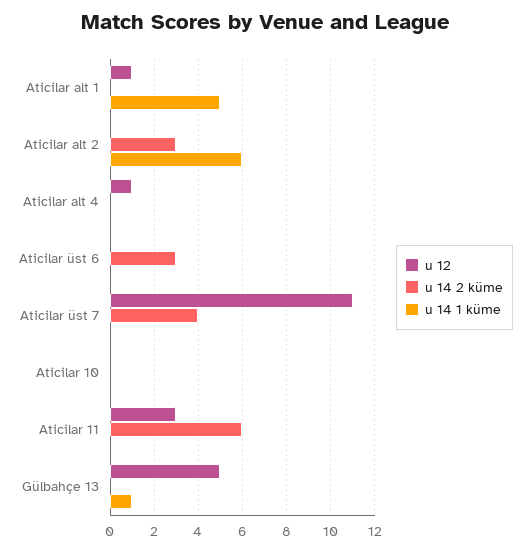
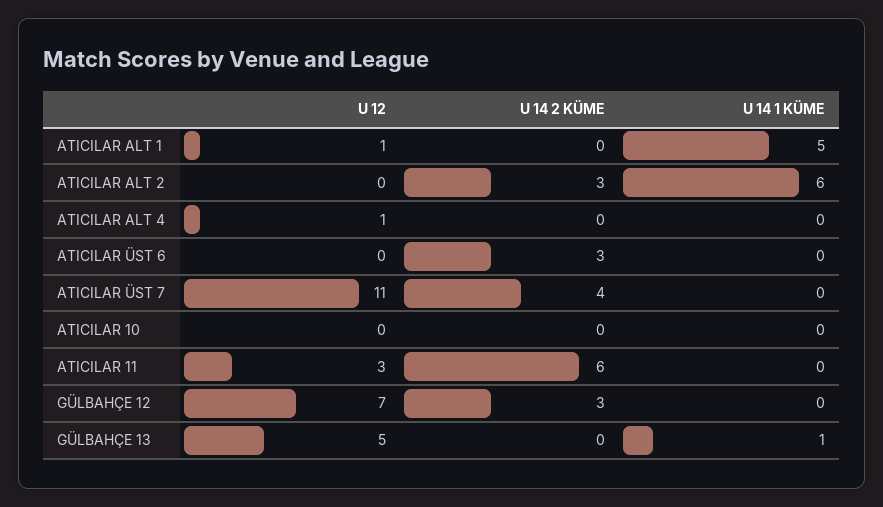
  {
    "u 12": {
      "Aticilar alt 1": 1,
      "Aticilar alt 2": 0,
      "Aticilar alt 4": 1,
      "Aticilar üst 6": 0,
      "Aticilar üst 7": 11,
      "Aticilar 10": 0,
      "Aticilar 11": 3,
-     "Gülbahçe 13": 5
+     "Gülbahçe 13": 5,
+     "GÜLBAHÇE 12": 7
    },
    "u 14 2 küme": {
      "Aticilar alt 1": 0,
      "Aticilar alt 2": 3,
      "Aticilar alt 4": 0,
      "Aticilar üst 6": 3,
      "Aticilar üst 7": 4,
      "Aticilar 10": 0,
      "Aticilar 11": 6,
-     "Gülbahçe 13": 0
+     "Gülbahçe 13": 0,
+     "GÜLBAHÇE 12": 3
    },
    "u 14 1 küme": {
      "Aticilar alt 1": 5,
      "Aticilar alt 2": 6,
      "Aticilar alt 4": 0,
      "Aticilar üst 6": 0,
      "Aticilar üst 7": 0,
      "Aticilar 10": 0,
      "Aticilar 11": 0,
-     "Gülbahçe 13": 1
+     "Gülbahçe 13": 1,
+     "GÜLBAHÇE 12": 0
    }
  }

